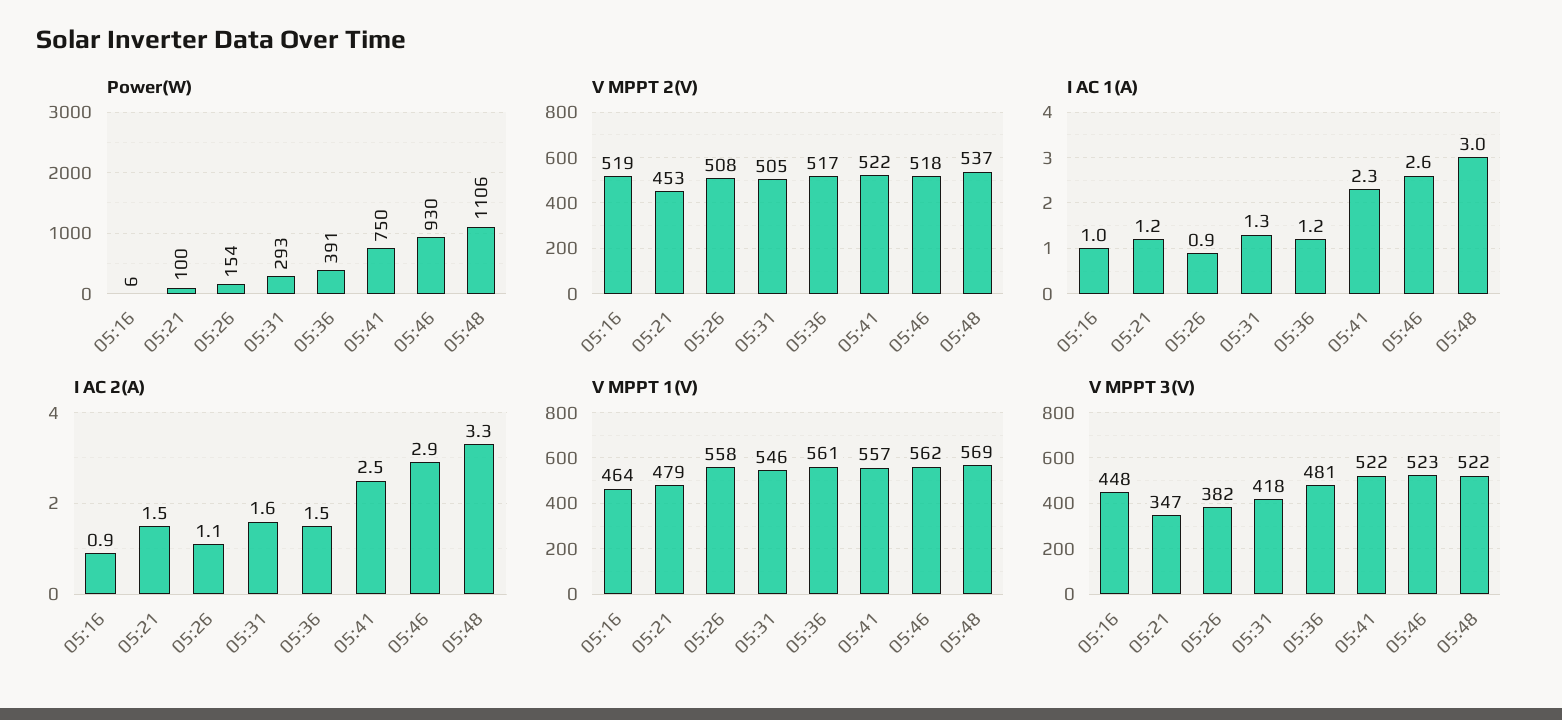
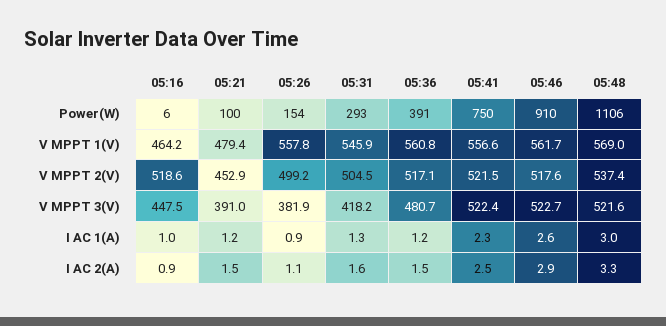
  {
    "Power(W)": {
      "05:16": 6,
      "05:21": 100,
      "05:26": 154,
      "05:31": 293,
      "05:36": 391,
      "05:41": 750,
-     "05:46": 930,
+     "05:46": 910,
      "05:48": 1106
    },
    "V MPPT 2(V)": {
      "05:16": 518.6,
      "05:21": 452.9,
-     "05:26": 508,
+     "05:26": 499.2,
      "05:31": 504.5,
      "05:36": 517.1,
      "05:41": 521.5,
      "05:46": 517.6,
      "05:48": 537.4
    },
    "I AC 1(A)": {
      "05:16": 1,
      "05:21": 1.2,
      "05:26": 0.9,
      "05:31": 1.3,
      "05:36": 1.2,
      "05:41": 2.3,
      "05:46": 2.6,
      "05:48": 3
    },
    "I AC 2(A)": {
      "05:16": 0.9,
      "05:21": 1.5,
      "05:26": 1.1,
      "05:31": 1.6,
      "05:36": 1.5,
      "05:41": 2.5,
      "05:46": 2.9,
      "05:48": 3.3
    },
    "V MPPT 1(V)": {
      "05:16": 464.2,
      "05:21": 479.4,
      "05:26": 557.8,
      "05:31": 545.9,
      "05:36": 560.8,
      "05:41": 556.6,
      "05:46": 561.7,
      "05:48": 569
    },
    "V MPPT 3(V)": {
      "05:16": 447.5,
-     "05:21": 347,
+     "05:21": 391,
      "05:26": 381.9,
      "05:31": 418.2,
      "05:36": 480.7,
      "05:41": 522.4,
      "05:46": 522.7,
      "05:48": 521.6
    }
  }

